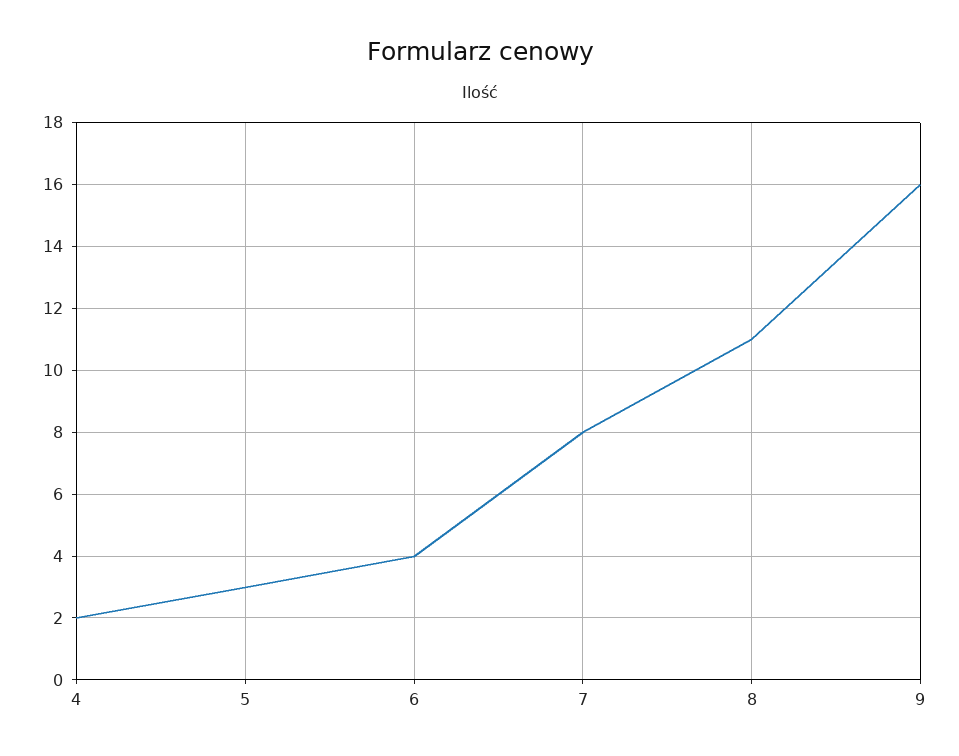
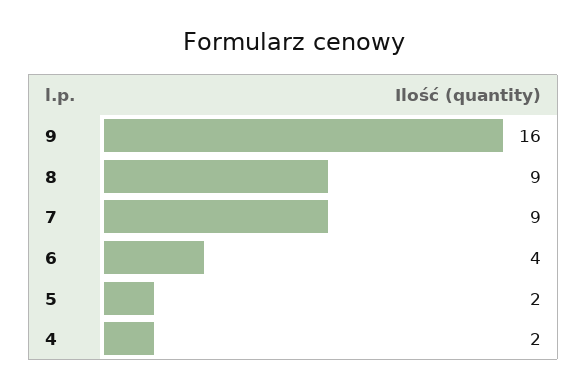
  {
    "4": 2,
-   "5": 3,
+   "5": 2,
    "6": 4,
-   "7": 8,
+   "7": 9,
-   "8": 11,
+   "8": 9,
    "9": 16
  }

